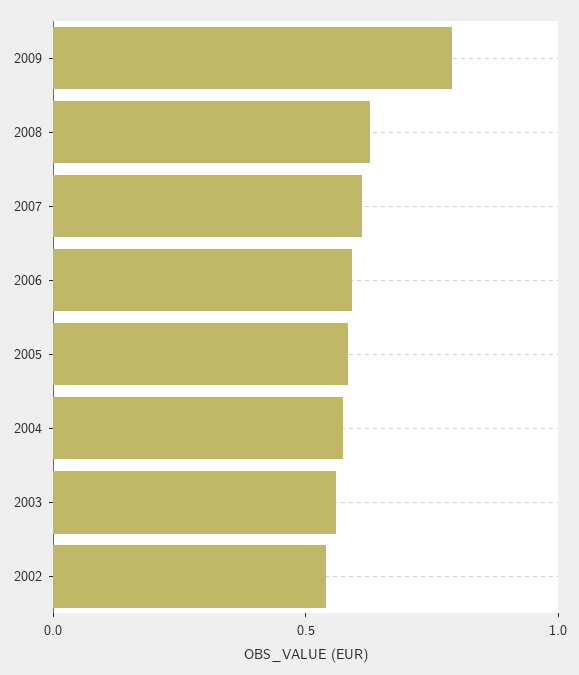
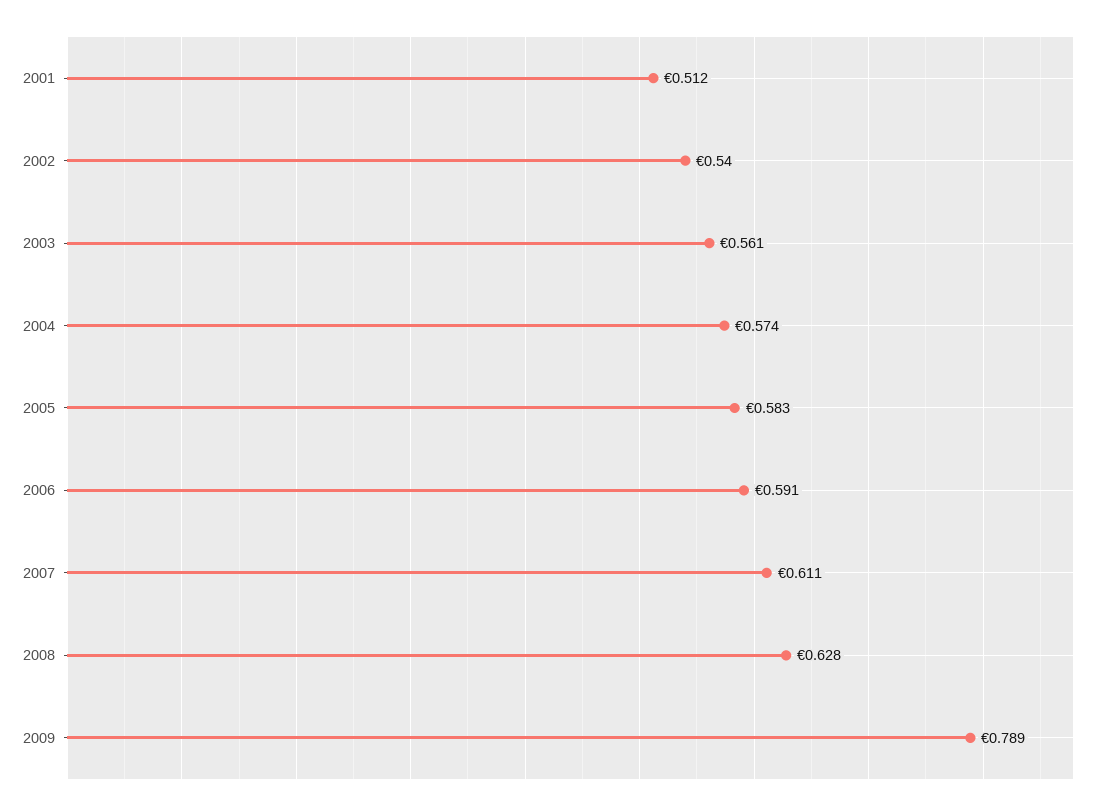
  {
    "2009": 0.789,
    "2008": 0.628,
    "2007": 0.611,
    "2006": 0.591,
    "2005": 0.583,
    "2004": 0.574,
    "2003": 0.561,
-   "2002": 0.54
+   "2002": 0.54,
+   "2001": 0.512
  }

